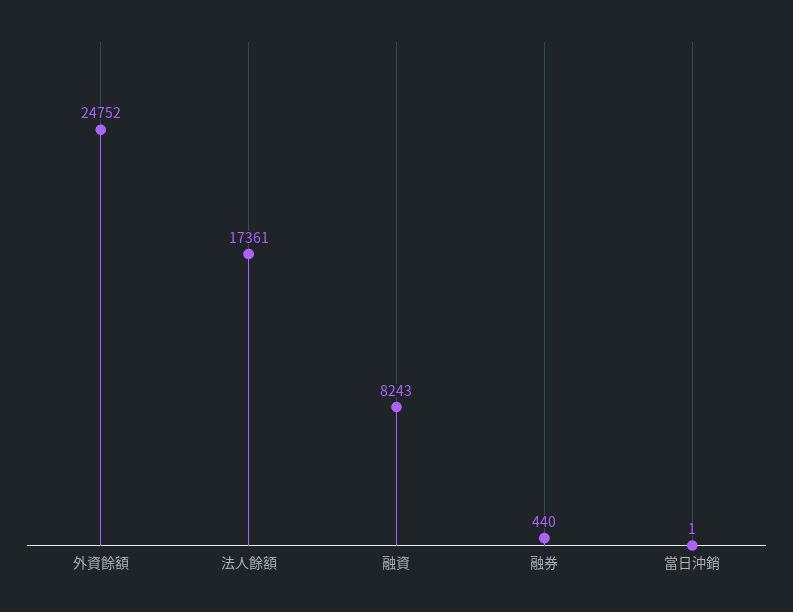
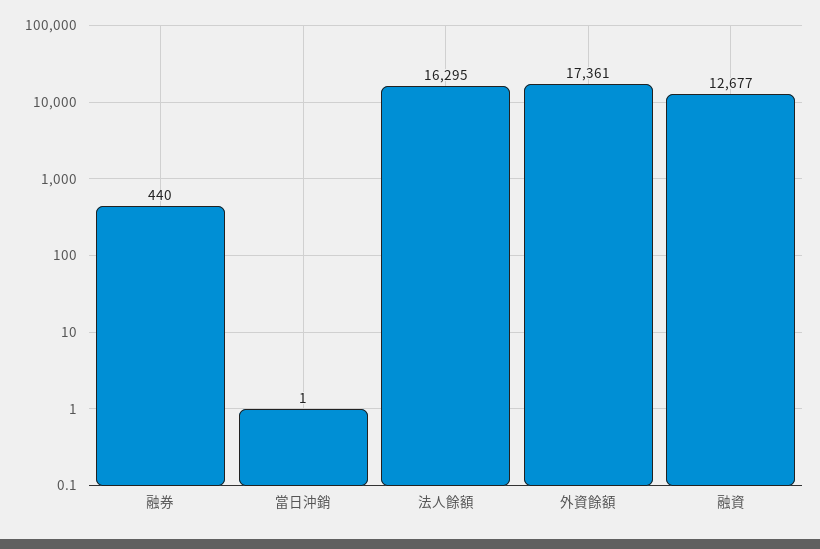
  {
-   "外資餘額": 24752,
+   "外資餘額": 17361,
-   "法人餘額": 17361,
+   "法人餘額": 16295,
-   "融資": 8243,
+   "融資": 12677,
    "融券": 440,
    "當日沖銷": 1
  }

